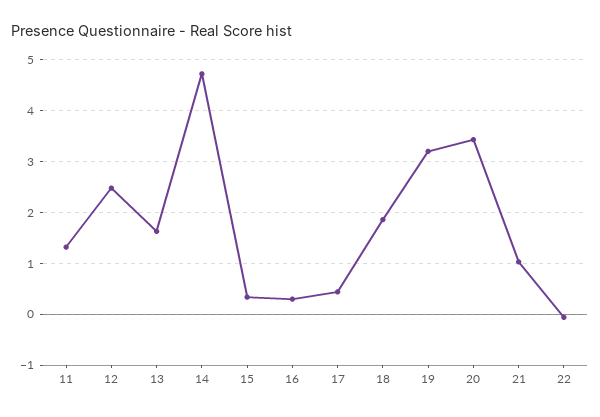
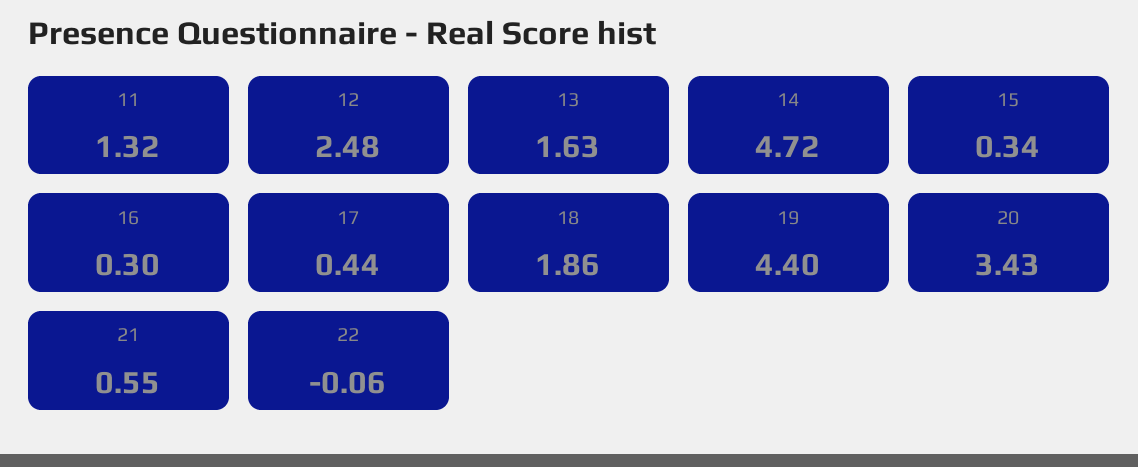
  {
    "11": 1.32,
    "12": 2.48,
    "13": 1.63,
    "14": 4.72,
    "15": 0.34,
    "16": 0.3,
    "17": 0.44,
    "18": 1.86,
-   "19": 3.2,
+   "19": 4.4,
    "20": 3.43,
-   "21": 1,
+   "21": 0.55,
    "22": -0.06
  }

